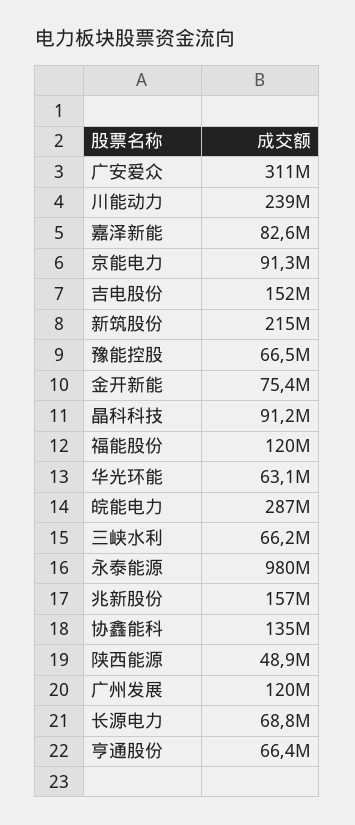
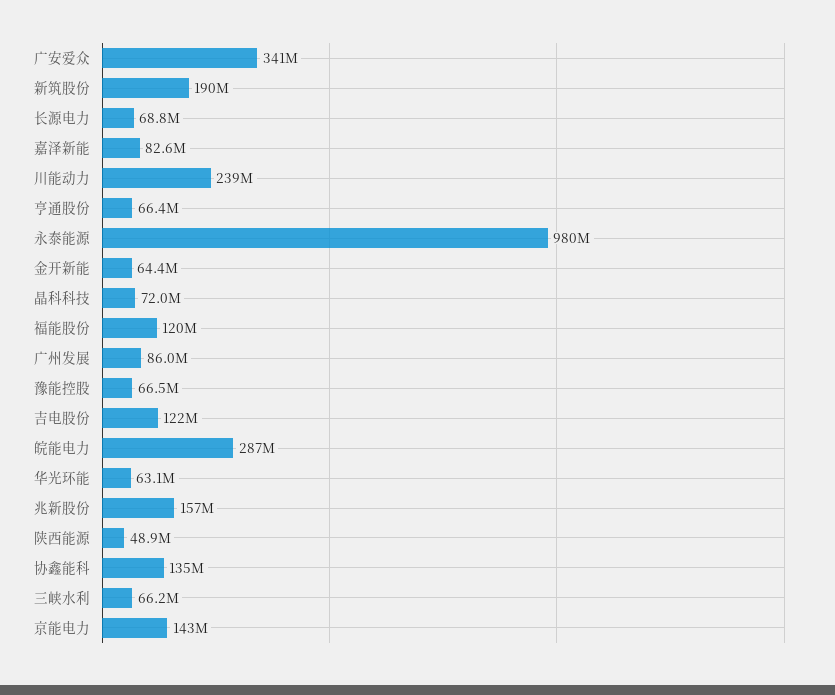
  {
-   "广安爱众": 311000000,
+   "广安爱众": 341000000,
    "川能动力": 239000000,
    "嘉泽新能": 82600000,
-   "京能电力": 91300000,
+   "京能电力": 143000000,
-   "吉电股份": 152000000,
+   "吉电股份": 122000000,
-   "新筑股份": 215000000,
+   "新筑股份": 190000000,
    "豫能控股": 66500000,
-   "金开新能": 75400000,
+   "金开新能": 64400000,
-   "晶科科技": 91200000,
+   "晶科科技": 72000000,
    "福能股份": 120000000,
    "华光环能": 63100000,
    "皖能电力": 287000000,
    "三峡水利": 66200000,
    "永泰能源": 980000000,
    "兆新股份": 157000000,
    "协鑫能科": 135000000,
    "陕西能源": 48900000,
-   "广州发展": 120000000,
+   "广州发展": 86000000,
    "长源电力": 68800000,
    "亨通股份": 66400000
  }

